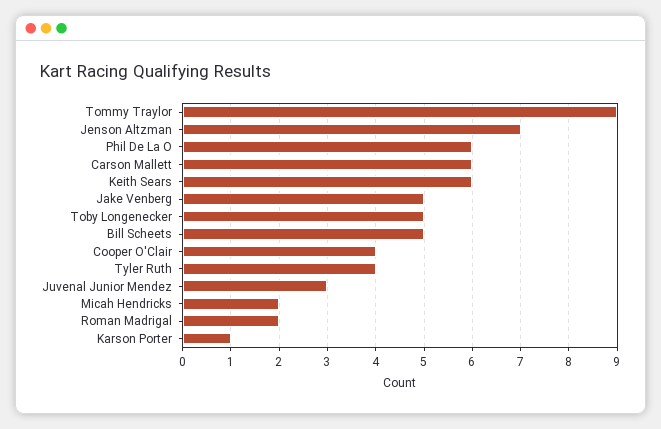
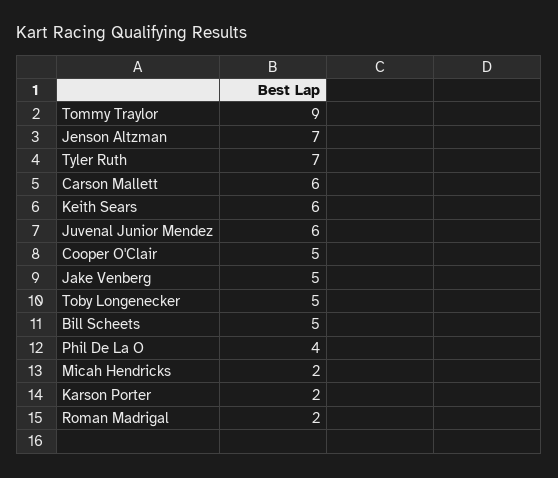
  {
    "Tommy Traylor": 9,
    "Jenson Altzman": 7,
-   "Phil De La O": 6,
+   "Phil De La O": 4,
    "Carson Mallett": 6,
    "Keith Sears": 6,
    "Jake Venberg": 5,
    "Toby Longenecker": 5,
    "Bill Scheets": 5,
-   "Cooper O'Clair": 4,
+   "Cooper O'Clair": 5,
-   "Tyler Ruth": 4,
+   "Tyler Ruth": 7,
-   "Juvenal Junior Mendez": 3,
+   "Juvenal Junior Mendez": 6,
    "Micah Hendricks": 2,
    "Roman Madrigal": 2,
-   "Karson Porter": 1
+   "Karson Porter": 2
  }

